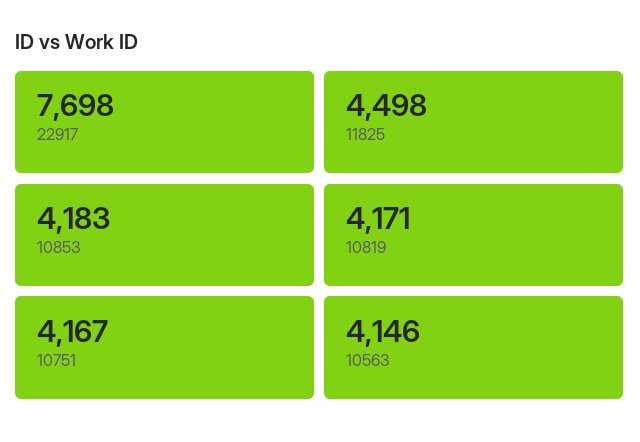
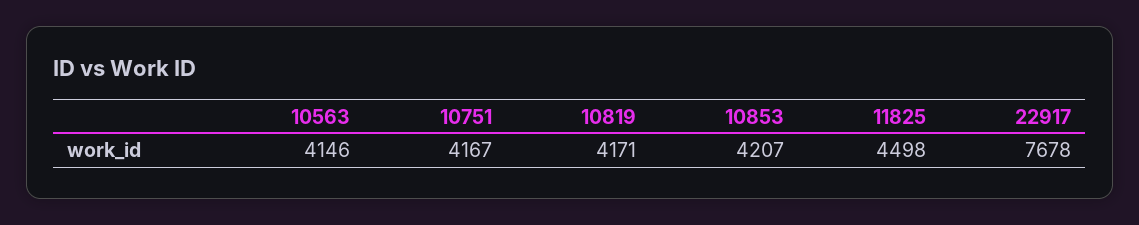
  {
-   "22917": 7698,
+   "22917": 7678,
    "11825": 4498,
-   "10853": 4183,
+   "10853": 4207,
    "10819": 4171,
    "10751": 4167,
    "10563": 4146
  }

